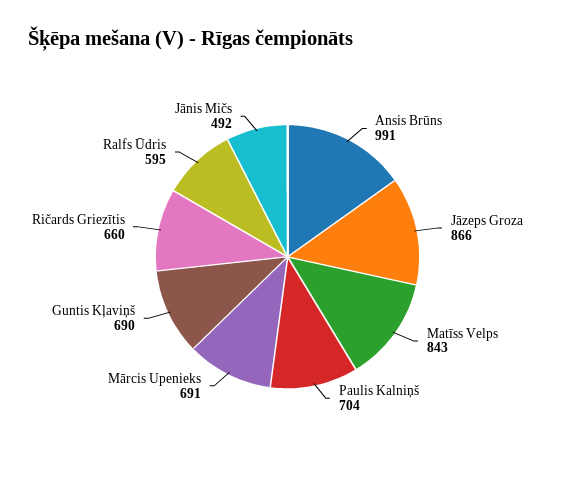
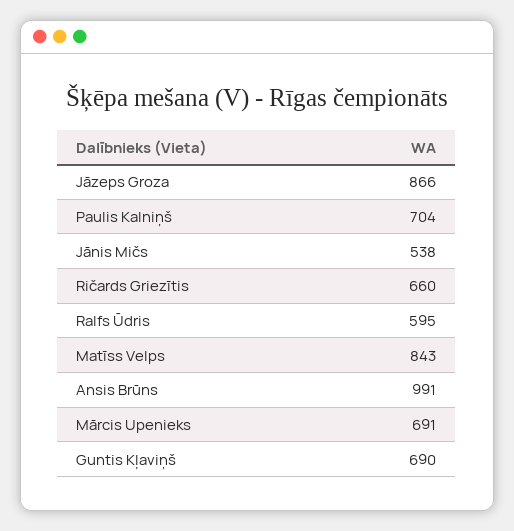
  {
    "Ansis Brūns": 991,
    "Jāzeps Groza": 866,
    "Matīss Velps": 843,
    "Paulis Kalniņš": 704,
    "Mārcis Upenieks": 691,
    "Guntis Kļaviņš": 690,
    "Ričards Griezītis": 660,
    "Ralfs Ūdris": 595,
-   "Jānis Mičs": 492
+   "Jānis Mičs": 538
  }

